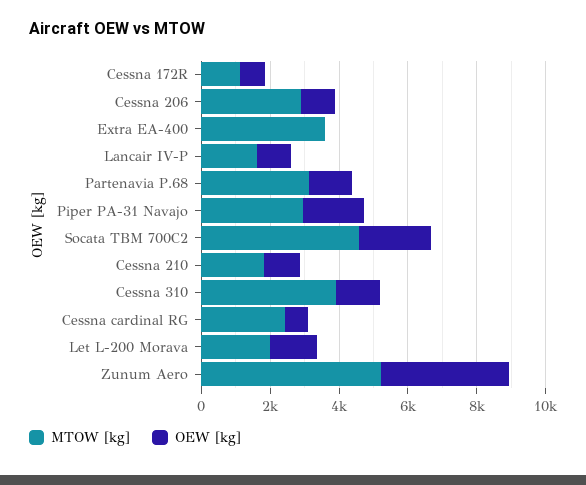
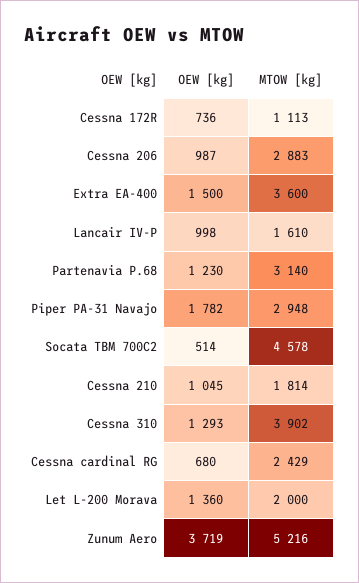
  {
    "MTOW [kg]": {
      "Cessna 172R": 1113,
      "Cessna 206": 2883,
      "Extra EA-400": 3600,
      "Lancair IV-P": 1610,
      "Partenavia P.68": 3140,
      "Piper PA-31 Navajo": 2948,
      "Socata TBM 700C2": 4578,
      "Cessna 210": 1814,
      "Cessna 310": 3902,
      "Cessna cardinal RG": 2429,
      "Let L-200 Morava": 2000,
      "Zunum Aero": 5216
    },
    "OEW [kg]": {
      "Cessna 172R": 736,
      "Cessna 206": 987,
-     "Extra EA-400": 0,
+     "Extra EA-400": 1500,
      "Lancair IV-P": 998,
      "Partenavia P.68": 1230,
      "Piper PA-31 Navajo": 1782,
-     "Socata TBM 700C2": 2000,
+     "Socata TBM 700C2": 514,
      "Cessna 210": 1045,
      "Cessna 310": 1293,
      "Cessna cardinal RG": 680,
      "Let L-200 Morava": 1360,
      "Zunum Aero": 3719
    }
  }

